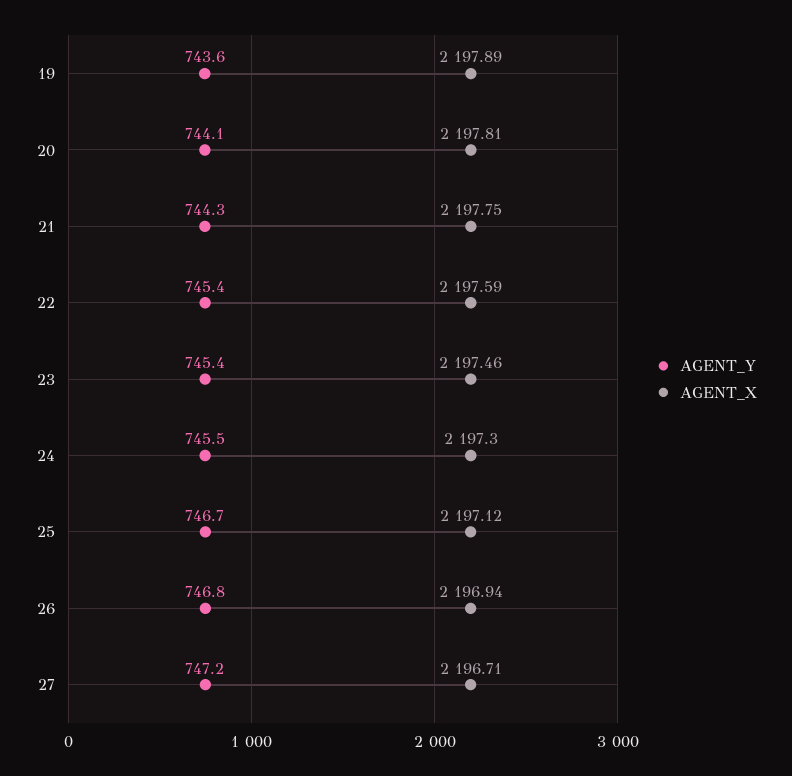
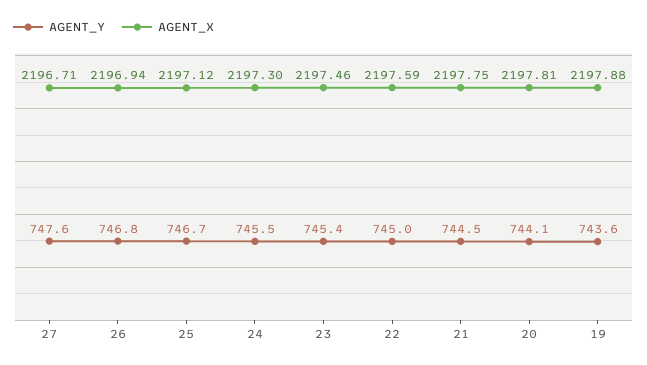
  {
    "AGENT_Y": {
      "19": 743.6,
      "20": 744.1,
-     "21": 744.3,
+     "21": 744.5,
-     "22": 745.4,
+     "22": 745,
      "23": 745.4,
      "24": 745.5,
      "25": 746.7,
      "26": 746.8,
-     "27": 747.2
+     "27": 747.6
    },
    "AGENT_X": {
-     "19": 2197.89,
+     "19": 2197.88,
      "20": 2197.81,
      "21": 2197.75,
      "22": 2197.59,
      "23": 2197.46,
      "24": 2197.3,
      "25": 2197.12,
      "26": 2196.94,
      "27": 2196.71
    }
  }

